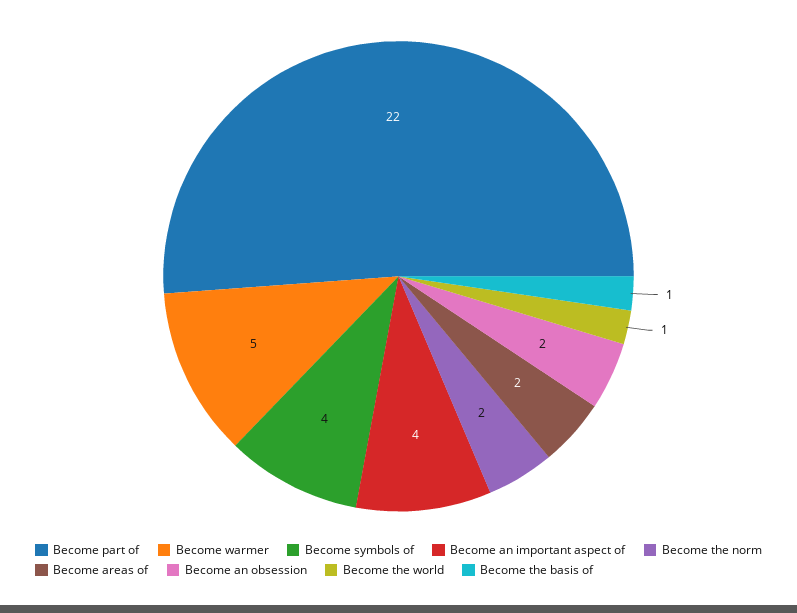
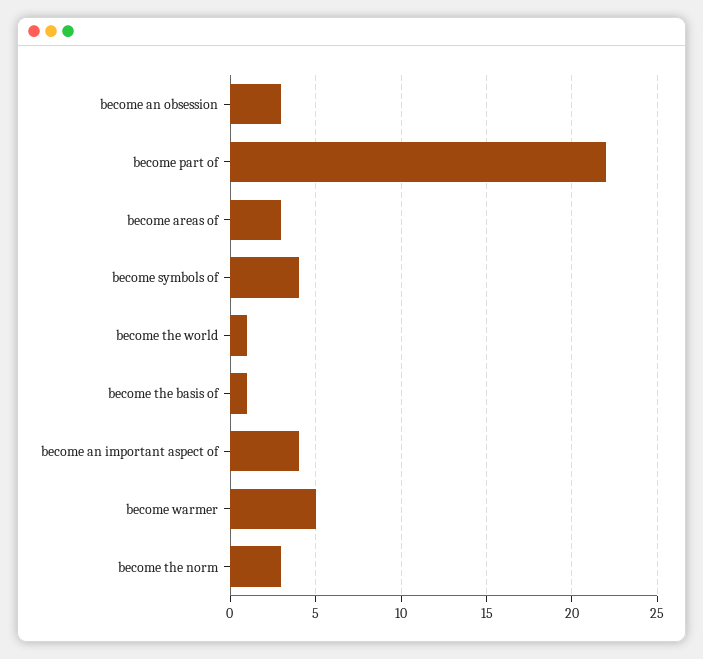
  {
    "Become part of": 22,
    "Become warmer": 5,
    "Become symbols of": 4,
    "Become an important aspect of": 4,
-   "Become the norm": 2,
+   "Become the norm": 3,
-   "Become areas of": 2,
+   "Become areas of": 3,
-   "Become an obsession": 2,
+   "Become an obsession": 3,
    "Become the world": 1,
    "Become the basis of": 1
  }

